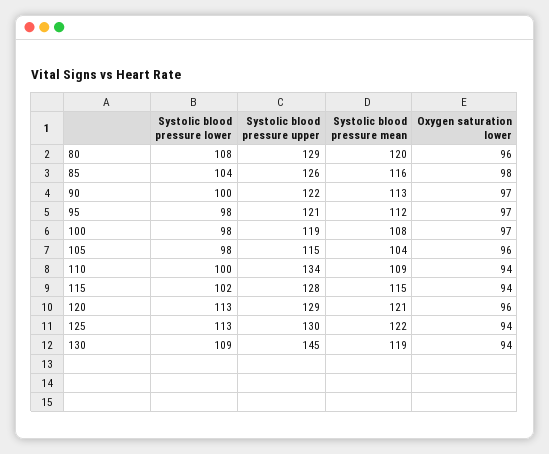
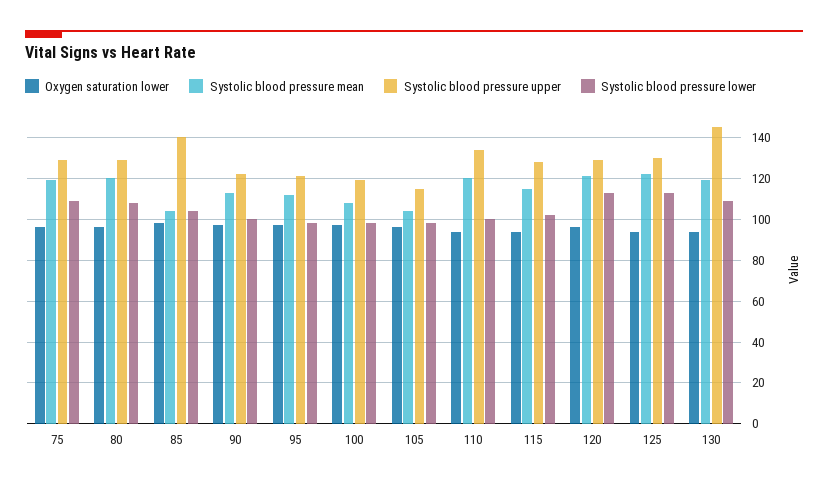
  {
    "Systolic blood pressure lower": {
      "80": 108,
      "85": 104,
      "90": 100,
      "95": 98,
      "100": 98,
      "105": 98,
      "110": 100,
      "115": 102,
      "120": 113,
      "125": 113,
-     "130": 109
+     "130": 109,
+     "75": 110
    },
    "Systolic blood pressure upper": {
      "80": 129,
-     "85": 126,
+     "85": 140,
      "90": 122,
      "95": 121,
      "100": 119,
      "105": 115,
      "110": 134,
      "115": 128,
      "120": 129,
      "125": 130,
-     "130": 145
+     "130": 145,
+     "75": 130
    },
    "Systolic blood pressure mean": {
      "80": 120,
-     "85": 116,
+     "85": 105,
      "90": 113,
      "95": 112,
      "100": 108,
      "105": 104,
-     "110": 109,
+     "110": 120,
      "115": 115,
      "120": 121,
      "125": 122,
-     "130": 119
+     "130": 119,
+     "75": 120
    },
    "Oxygen saturation lower": {
      "80": 96,
      "85": 98,
      "90": 97,
      "95": 97,
      "100": 97,
      "105": 96,
      "110": 94,
      "115": 94,
      "120": 96,
      "125": 94,
-     "130": 94
+     "130": 94,
+     "75": 95
    }
  }

